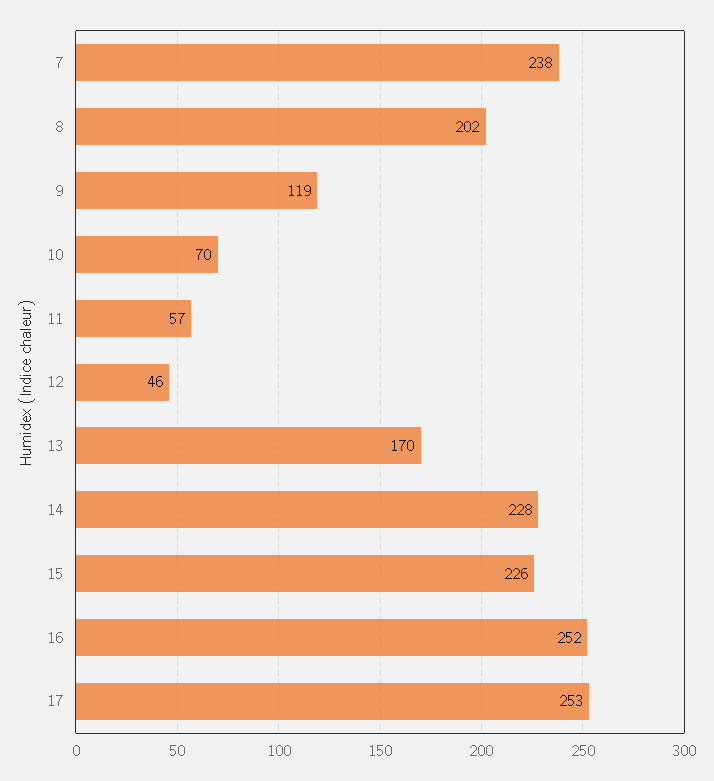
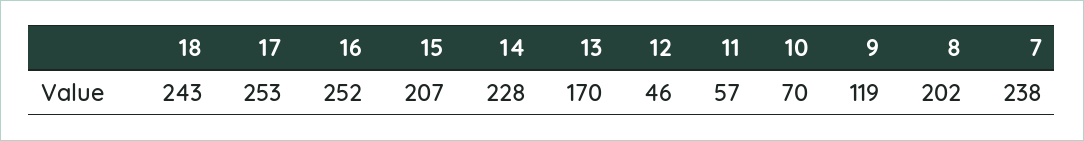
  {
    "7": 238,
    "8": 202,
    "9": 119,
    "10": 70,
    "11": 57,
    "12": 46,
    "13": 170,
    "14": 228,
-   "15": 226,
+   "15": 207,
    "16": 252,
-   "17": 253
+   "17": 253,
+   "18": 243
  }

